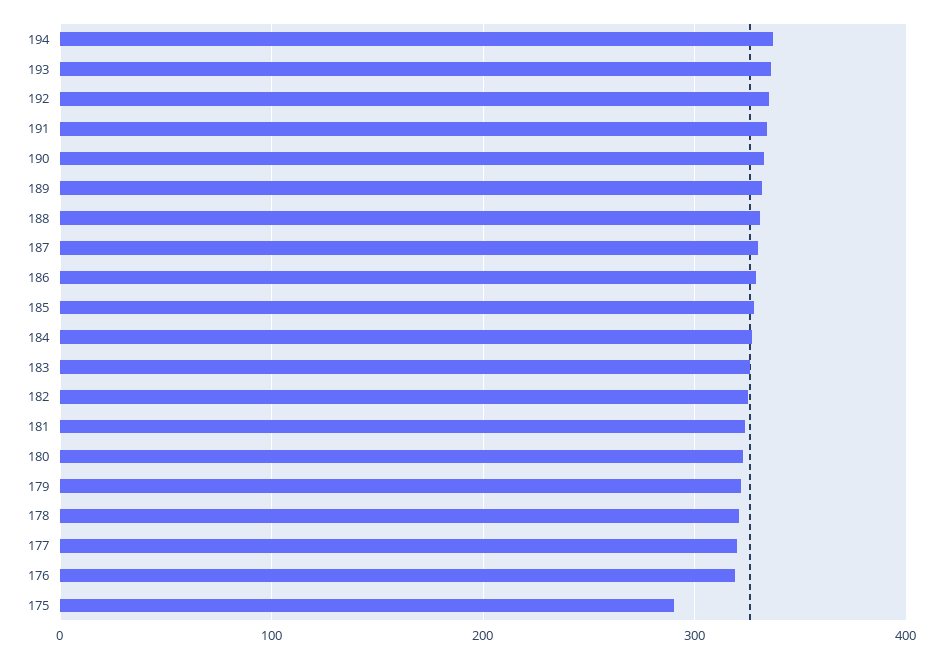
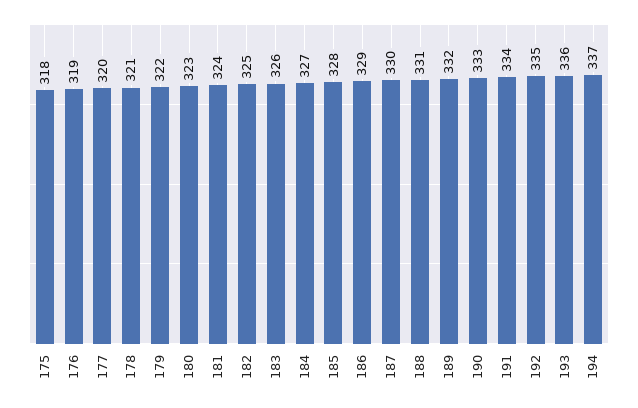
  {
    "194": 337,
    "193": 336,
    "192": 335,
    "191": 334,
    "190": 333,
    "189": 332,
    "188": 331,
    "187": 330,
    "186": 329,
    "185": 328,
    "184": 327,
    "183": 326,
    "182": 325,
    "181": 324,
    "180": 323,
    "179": 322,
    "178": 321,
    "177": 320,
    "176": 319,
-   "175": 290
+   "175": 318
  }

